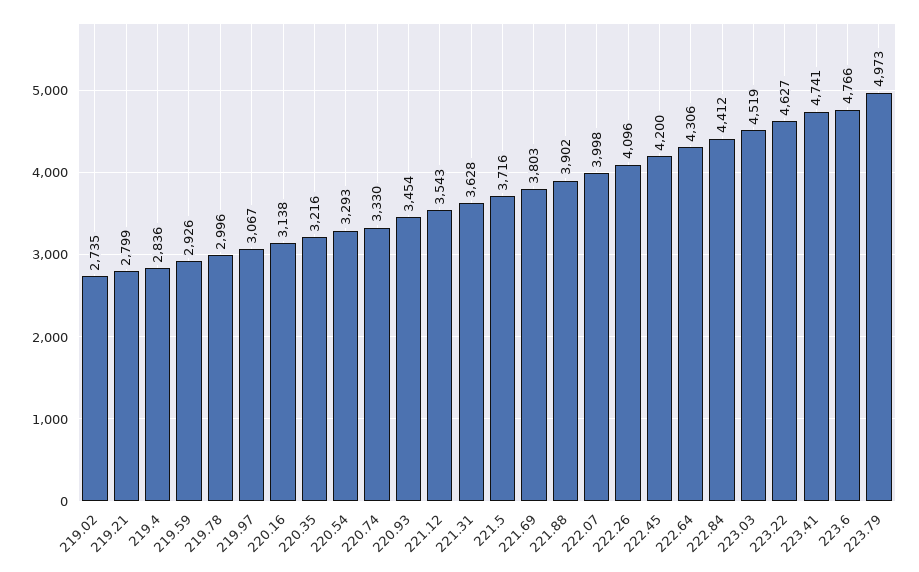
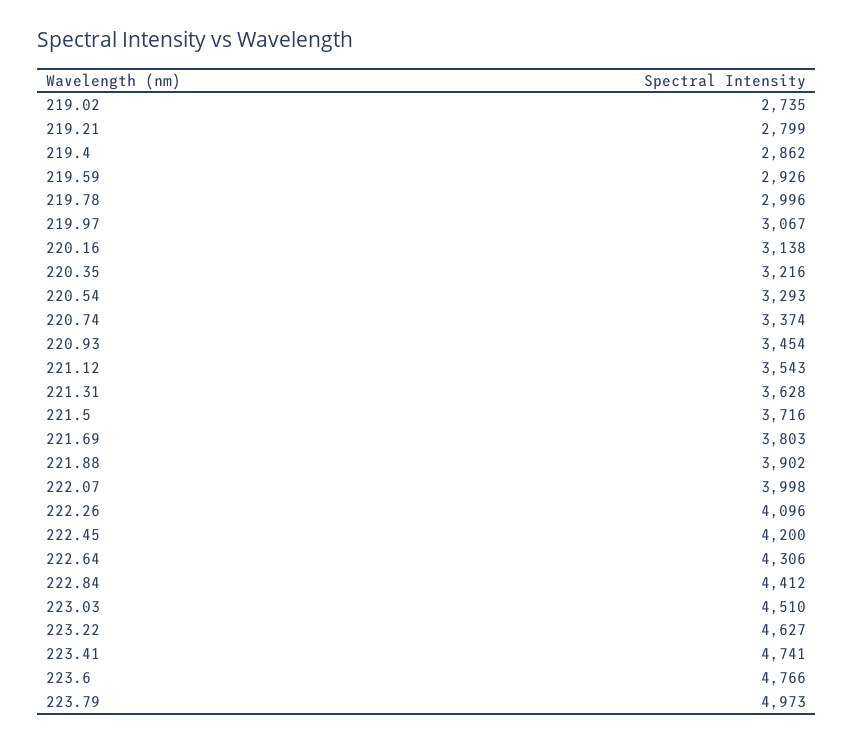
  {
    "219.02": 2735,
    "219.21": 2799,
-   "219.4": 2836,
+   "219.4": 2862,
    "219.59": 2926,
    "219.78": 2996,
    "219.97": 3067,
    "220.16": 3138,
    "220.35": 3216,
    "220.54": 3293,
-   "220.74": 3330,
+   "220.74": 3374,
    "220.93": 3454,
    "221.12": 3543,
    "221.31": 3628,
    "221.5": 3716,
    "221.69": 3803,
    "221.88": 3902,
    "222.07": 3998,
    "222.26": 4096,
    "222.45": 4200,
    "222.64": 4306,
    "222.84": 4412,
-   "223.03": 4519,
+   "223.03": 4510,
    "223.22": 4627,
    "223.41": 4741,
    "223.6": 4766,
    "223.79": 4973
  }

